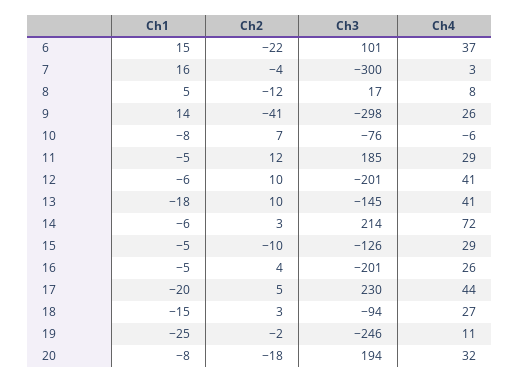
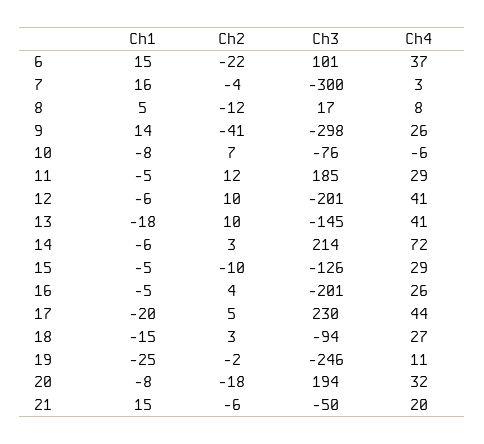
  {
    "Ch1": {
      "6": 15,
      "7": 16,
      "8": 5,
      "9": 14,
      "10": -8,
      "11": -5,
      "12": -6,
      "13": -18,
      "14": -6,
      "15": -5,
      "16": -5,
      "17": -20,
      "18": -15,
      "19": -25,
-     "20": -8
+     "20": -8,
+     "21": 15
    },
    "Ch2": {
      "6": -22,
      "7": -4,
      "8": -12,
      "9": -41,
      "10": 7,
      "11": 12,
      "12": 10,
      "13": 10,
      "14": 3,
      "15": -10,
      "16": 4,
      "17": 5,
      "18": 3,
      "19": -2,
-     "20": -18
+     "20": -18,
+     "21": -6
    },
    "Ch3": {
      "6": 101,
      "7": -300,
      "8": 17,
      "9": -298,
      "10": -76,
      "11": 185,
      "12": -201,
      "13": -145,
      "14": 214,
      "15": -126,
      "16": -201,
      "17": 230,
      "18": -94,
      "19": -246,
-     "20": 194
+     "20": 194,
+     "21": -50
    },
    "Ch4": {
      "6": 37,
      "7": 3,
      "8": 8,
      "9": 26,
      "10": -6,
      "11": 29,
      "12": 41,
      "13": 41,
      "14": 72,
      "15": 29,
      "16": 26,
      "17": 44,
      "18": 27,
      "19": 11,
-     "20": 32
+     "20": 32,
+     "21": 20
    }
  }

